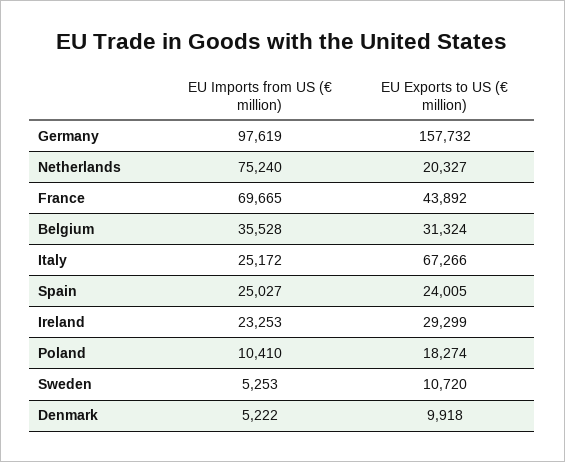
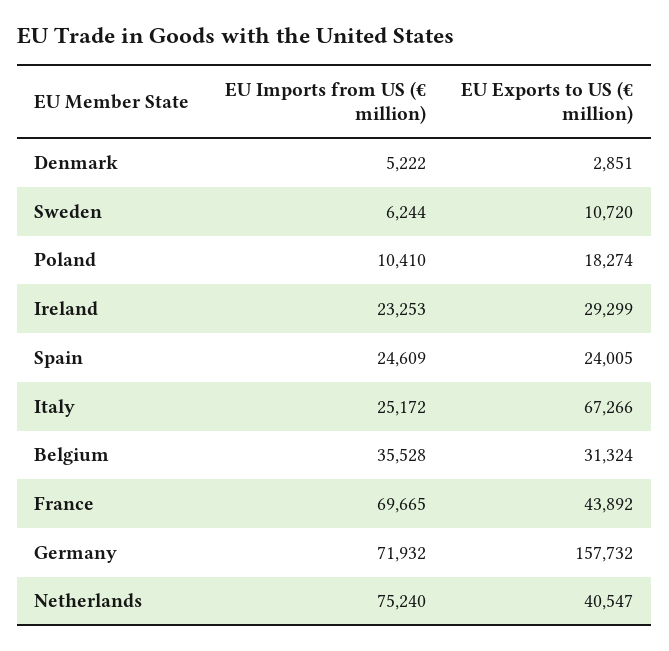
  {
    "EU Imports from US (€ million)": {
-     "Germany": 97619,
+     "Germany": 71932,
      "Netherlands": 75240,
      "France": 69665,
      "Belgium": 35528,
      "Italy": 25172,
-     "Spain": 25027,
+     "Spain": 24609,
      "Ireland": 23253,
      "Poland": 10410,
-     "Sweden": 5253,
+     "Sweden": 6244,
      "Denmark": 5222
    },
    "EU Exports to US (€ million)": {
      "Germany": 157732,
-     "Netherlands": 20327,
+     "Netherlands": 40547,
      "France": 43892,
      "Belgium": 31324,
      "Italy": 67266,
      "Spain": 24005,
      "Ireland": 29299,
      "Poland": 18274,
      "Sweden": 10720,
-     "Denmark": 9918
+     "Denmark": 2851
    }
  }

